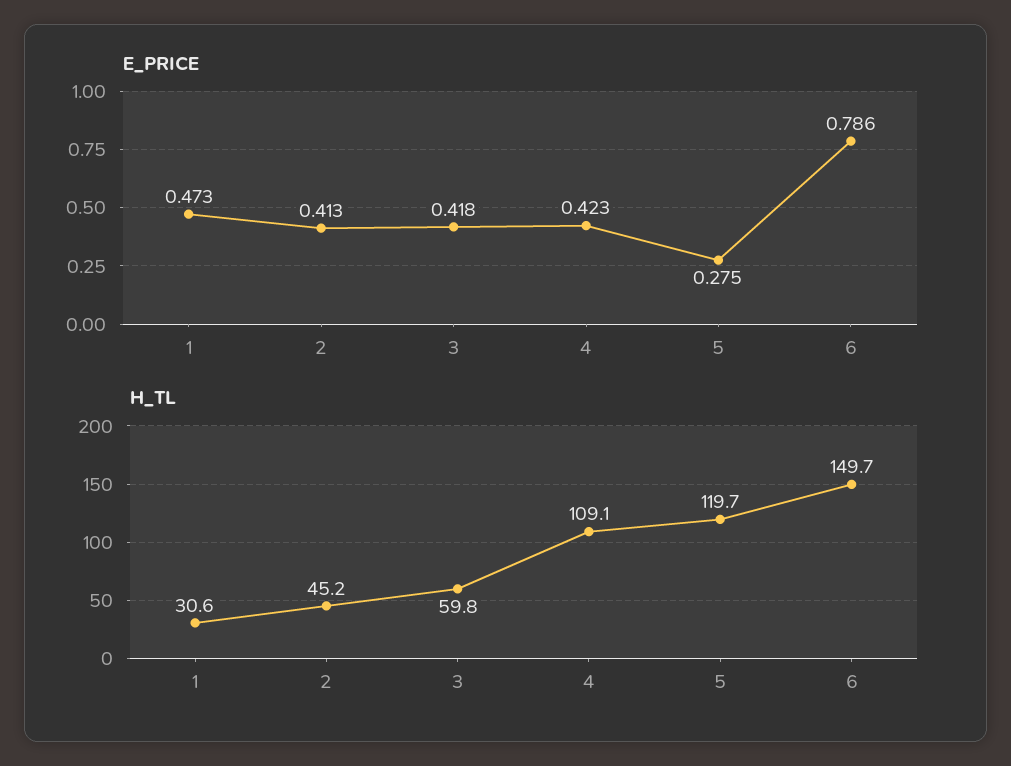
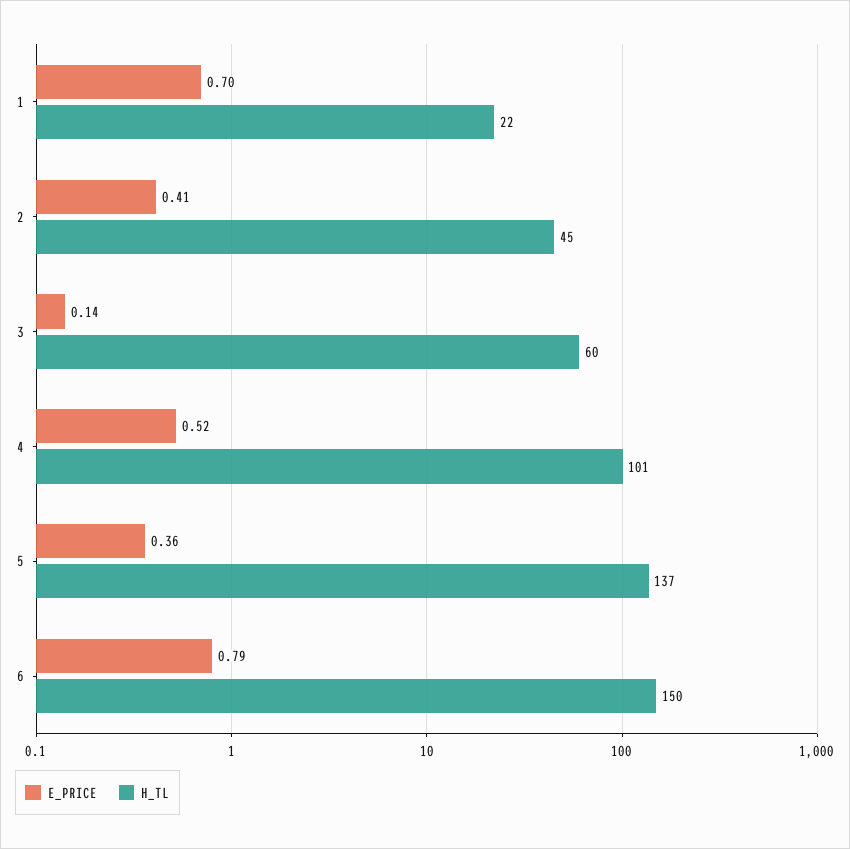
  {
    "E_PRICE": {
-     "1": 0.473,
+     "1": 0.7,
      "2": 0.413,
-     "3": 0.418,
+     "3": 0.14,
-     "4": 0.423,
+     "4": 0.52,
-     "5": 0.275,
+     "5": 0.36,
      "6": 0.786
    },
    "H_TL": {
-     "1": 30.6,
+     "1": 22,
      "2": 45.2,
      "3": 59.8,
-     "4": 109.1,
+     "4": 101,
-     "5": 119.7,
+     "5": 137,
      "6": 149.7
    }
  }

